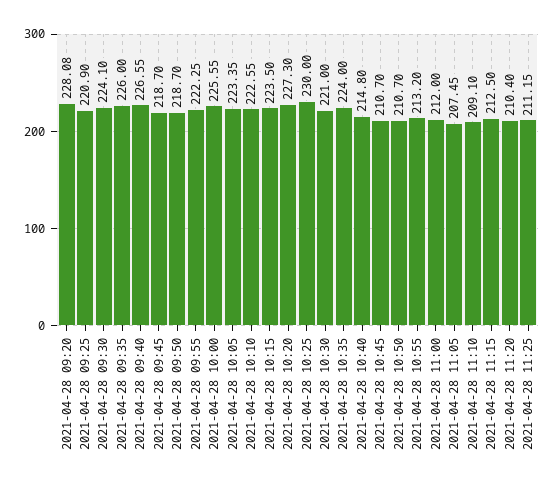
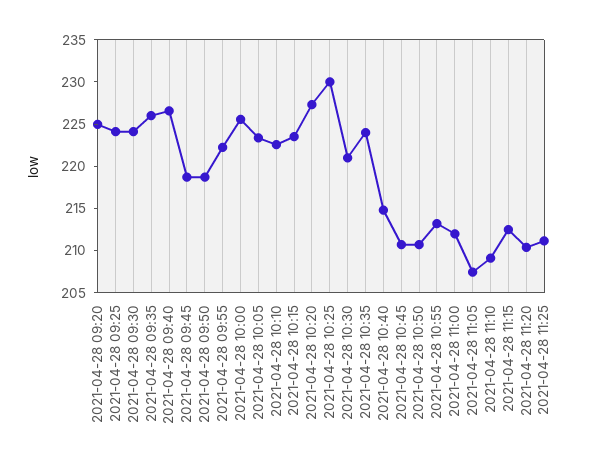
  {
-   "2021-04-28 09:20": 228.08,
+   "2021-04-28 09:20": 225,
-   "2021-04-28 09:25": 220.9,
+   "2021-04-28 09:25": 224,
    "2021-04-28 09:30": 224.1,
    "2021-04-28 09:35": 226,
    "2021-04-28 09:40": 226.55,
    "2021-04-28 09:45": 218.7,
    "2021-04-28 09:50": 218.7,
    "2021-04-28 09:55": 222.25,
    "2021-04-28 10:00": 225.55,
    "2021-04-28 10:05": 223.35,
    "2021-04-28 10:10": 222.55,
    "2021-04-28 10:15": 223.5,
    "2021-04-28 10:20": 227.3,
    "2021-04-28 10:25": 230,
    "2021-04-28 10:30": 221,
    "2021-04-28 10:35": 224,
    "2021-04-28 10:40": 214.8,
    "2021-04-28 10:45": 210.7,
    "2021-04-28 10:50": 210.7,
    "2021-04-28 10:55": 213.2,
    "2021-04-28 11:00": 212,
    "2021-04-28 11:05": 207.45,
    "2021-04-28 11:10": 209.1,
    "2021-04-28 11:15": 212.5,
    "2021-04-28 11:20": 210.4,
    "2021-04-28 11:25": 211.15
  }

